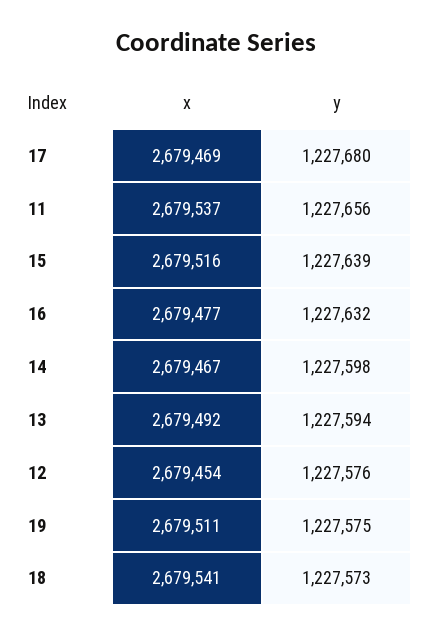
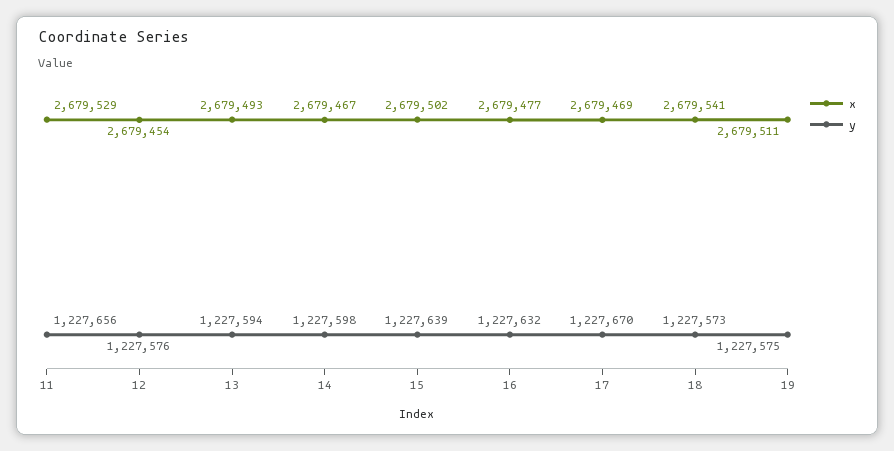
  {
    "x": {
      "17": 2679469,
-     "11": 2679537,
+     "11": 2679529,
-     "15": 2679516,
+     "15": 2679502,
      "16": 2679477,
      "14": 2679467,
-     "13": 2679492,
+     "13": 2679493,
      "12": 2679454,
      "19": 2679511,
      "18": 2679541
    },
    "y": {
-     "17": 1227680,
+     "17": 1227670,
      "11": 1227656,
      "15": 1227639,
      "16": 1227632,
      "14": 1227598,
      "13": 1227594,
      "12": 1227576,
      "19": 1227575,
      "18": 1227573
    }
  }

